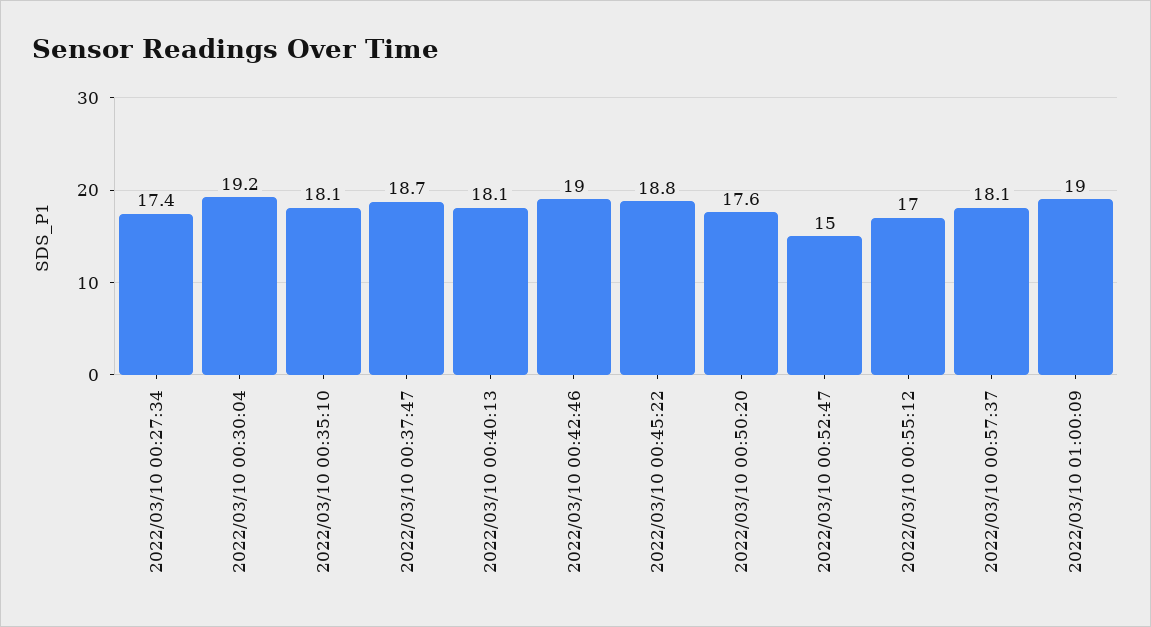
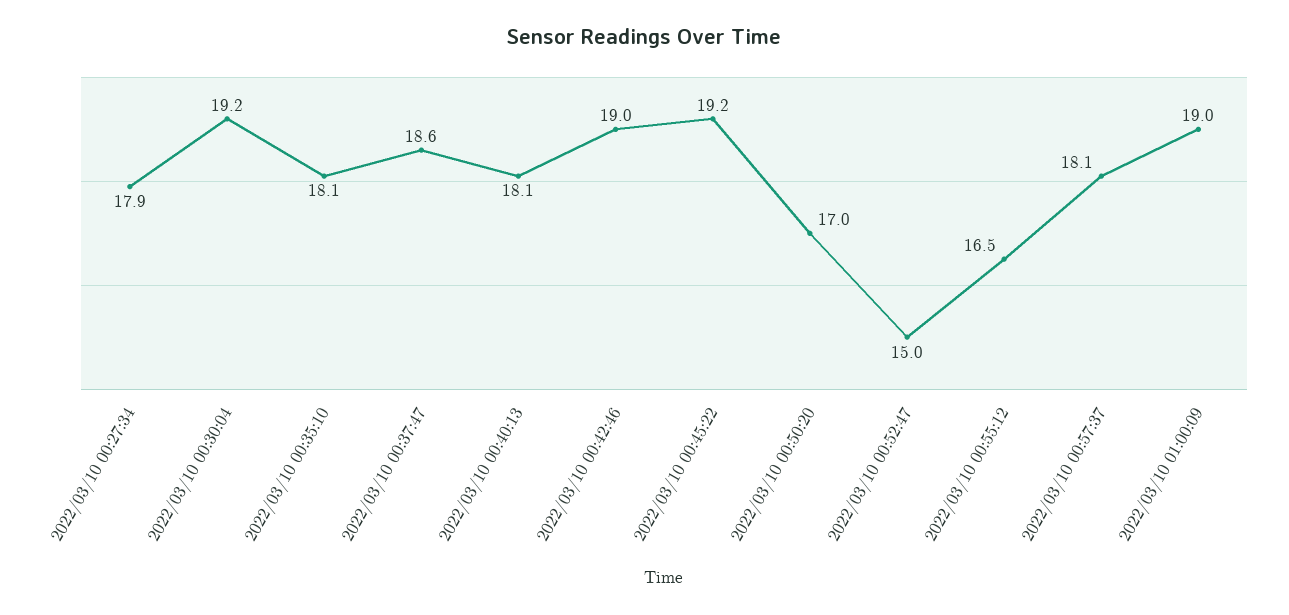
  {
-   "2022/03/10 00:27:34": 17.4,
+   "2022/03/10 00:27:34": 17.9,
    "2022/03/10 00:30:04": 19.2,
    "2022/03/10 00:35:10": 18.1,
-   "2022/03/10 00:37:47": 18.7,
+   "2022/03/10 00:37:47": 18.6,
    "2022/03/10 00:40:13": 18.1,
    "2022/03/10 00:42:46": 19,
-   "2022/03/10 00:45:22": 18.8,
+   "2022/03/10 00:45:22": 19.2,
-   "2022/03/10 00:50:20": 17.6,
+   "2022/03/10 00:50:20": 17,
    "2022/03/10 00:52:47": 15,
-   "2022/03/10 00:55:12": 17,
+   "2022/03/10 00:55:12": 16.5,
    "2022/03/10 00:57:37": 18.1,
    "2022/03/10 01:00:09": 19
  }

